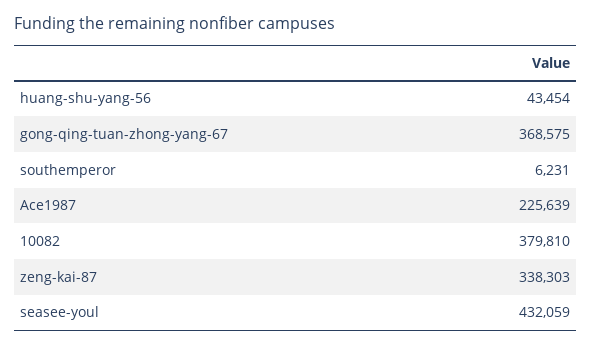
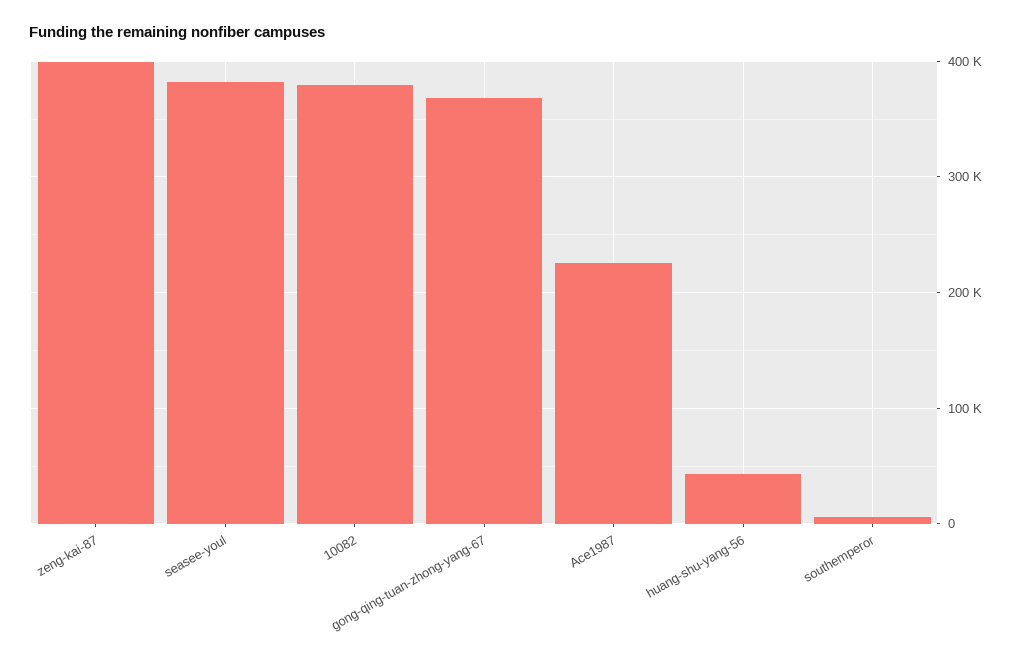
  {
    "huang-shu-yang-56": 43454,
    "gong-qing-tuan-zhong-yang-67": 368575,
    "southemperor": 6231,
    "Ace1987": 225639,
    "10082": 379810,
-   "zeng-kai-87": 338303,
+   "zeng-kai-87": 400000,
-   "seasee-youl": 432059
+   "seasee-youl": 380000
  }

